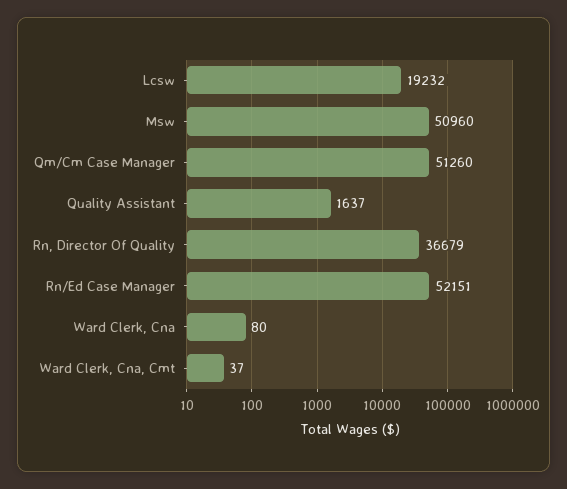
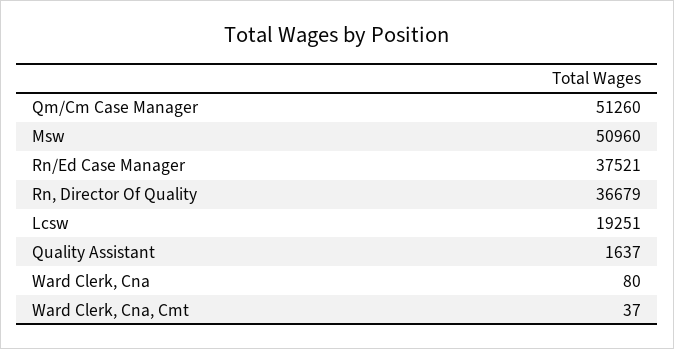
  {
-   "Lcsw": 19232,
+   "Lcsw": 19251,
    "Msw": 50960,
    "Qm/Cm Case Manager": 51260,
    "Quality Assistant": 1637,
    "Rn, Director Of Quality": 36679,
-   "Rn/Ed Case Manager": 52151,
+   "Rn/Ed Case Manager": 37521,
    "Ward Clerk, Cna": 80,
    "Ward Clerk, Cna, Cmt": 37
  }

